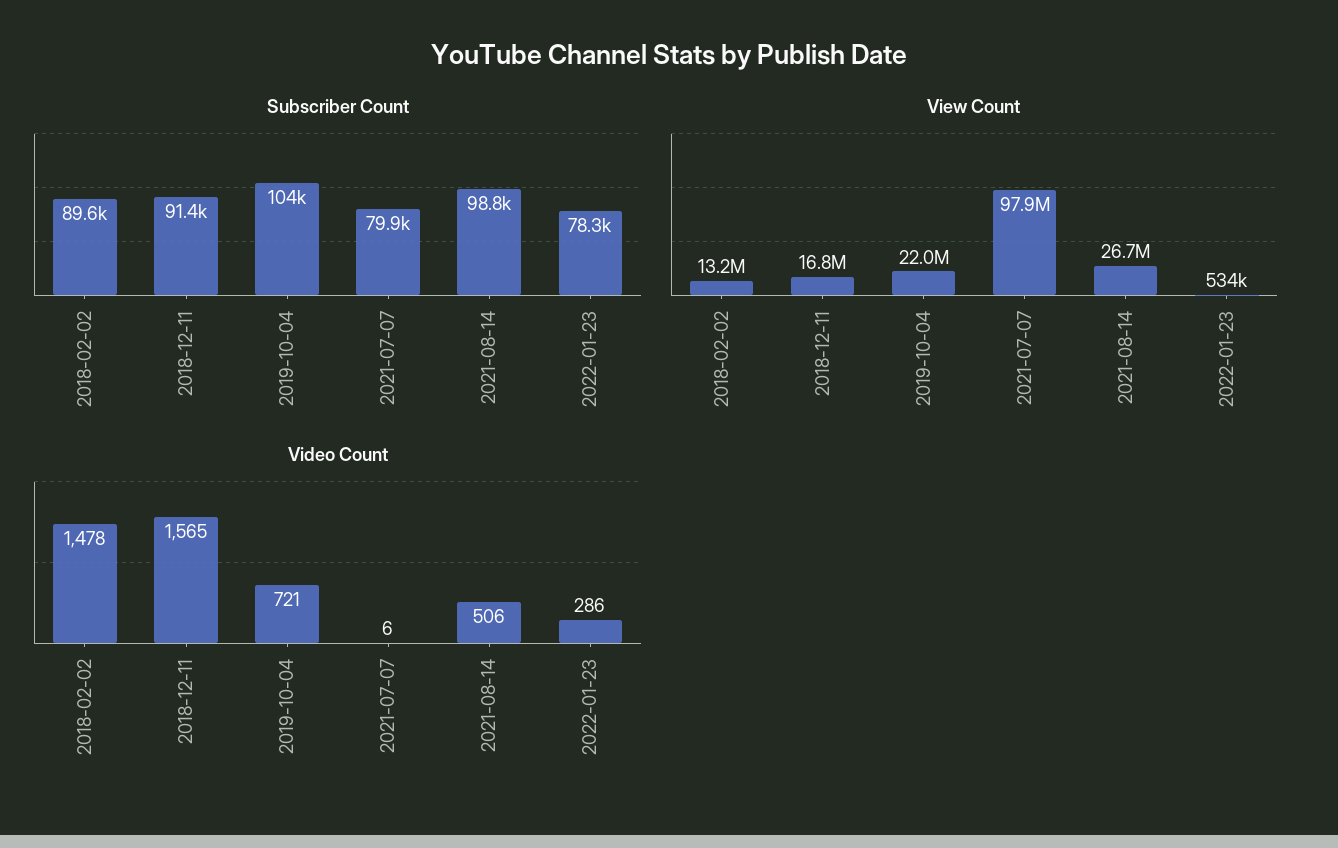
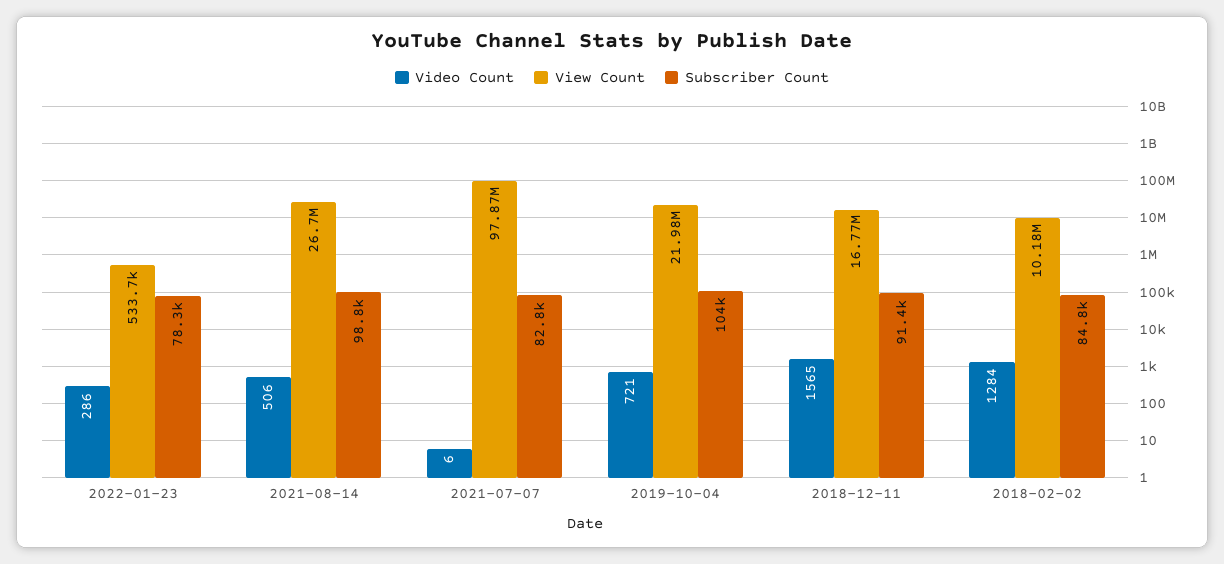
  {
    "Subscriber Count": {
-     "2018-02-02": 89600,
+     "2018-02-02": 84800,
      "2018-12-11": 91400,
      "2019-10-04": 104000,
-     "2021-07-07": 79900,
+     "2021-07-07": 82800,
      "2021-08-14": 98800,
      "2022-01-23": 78300
    },
    "View Count": {
-     "2018-02-02": 13200000,
+     "2018-02-02": 10180000,
      "2018-12-11": 16770000,
      "2019-10-04": 21980000,
      "2021-07-07": 97870000,
      "2021-08-14": 26700000,
      "2022-01-23": 533700
    },
    "Video Count": {
-     "2018-02-02": 1478,
+     "2018-02-02": 1284,
      "2018-12-11": 1565,
      "2019-10-04": 721,
      "2021-07-07": 6,
      "2021-08-14": 506,
      "2022-01-23": 286
    }
  }

